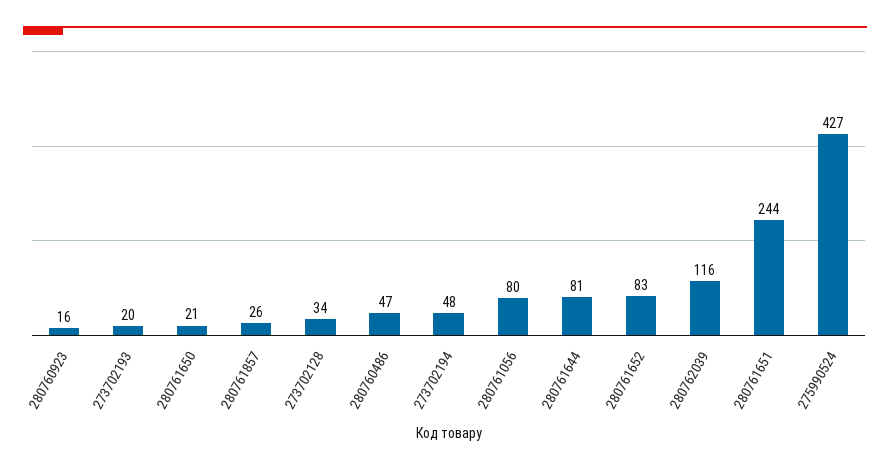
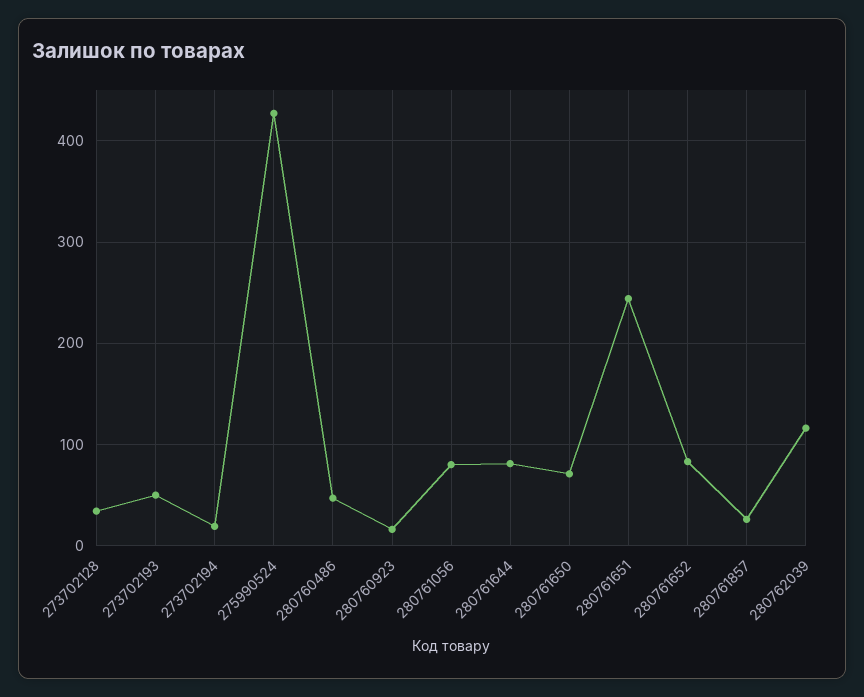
  {
    "280760923": 16,
-   "273702193": 20,
+   "273702193": 50,
-   "280761650": 21,
+   "280761650": 70,
    "280761857": 26,
    "273702128": 34,
    "280760486": 47,
-   "273702194": 48,
+   "273702194": 20,
    "280761056": 80,
    "280761644": 81,
    "280761652": 83,
    "280762039": 116,
    "280761651": 244,
    "275990524": 427
  }

